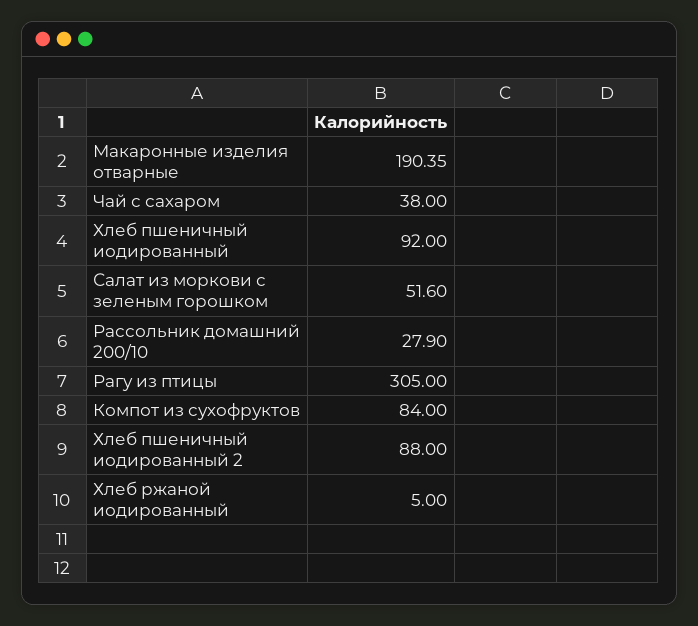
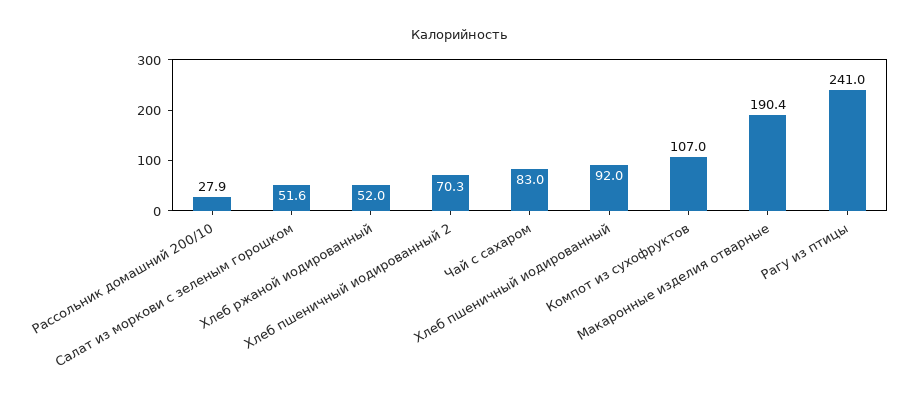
  {
    "Макаронные изделия отварные": 190.35,
-   "Чай с сахаром": 38,
+   "Чай с сахаром": 83,
    "Хлеб пшеничный иодированный": 92,
    "Салат из моркови с зеленым горошком": 51.6,
    "Рассольник домашний 200/10": 27.9,
-   "Рагу из птицы": 305,
+   "Рагу из птицы": 241,
-   "Компот из сухофруктов": 84,
+   "Компот из сухофруктов": 107,
-   "Хлеб пшеничный иодированный 2": 88,
+   "Хлеб пшеничный иодированный 2": 70.3,
-   "Хлеб ржаной иодированный": 5
+   "Хлеб ржаной иодированный": 52
  }

